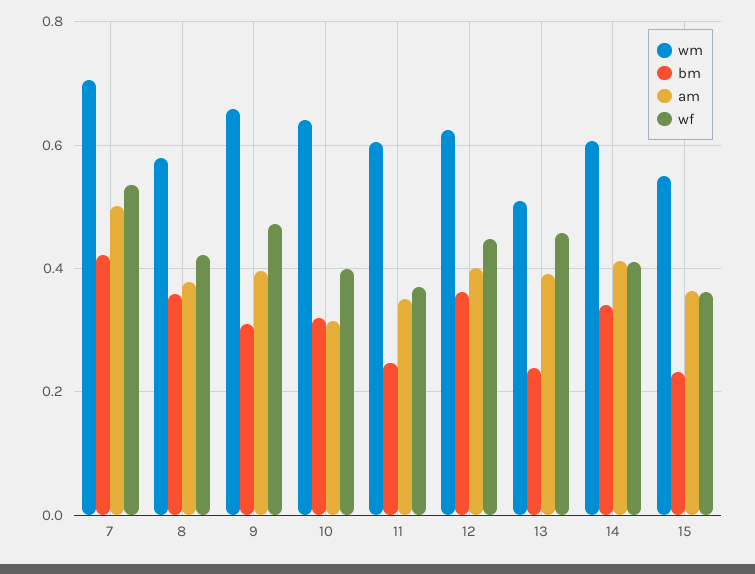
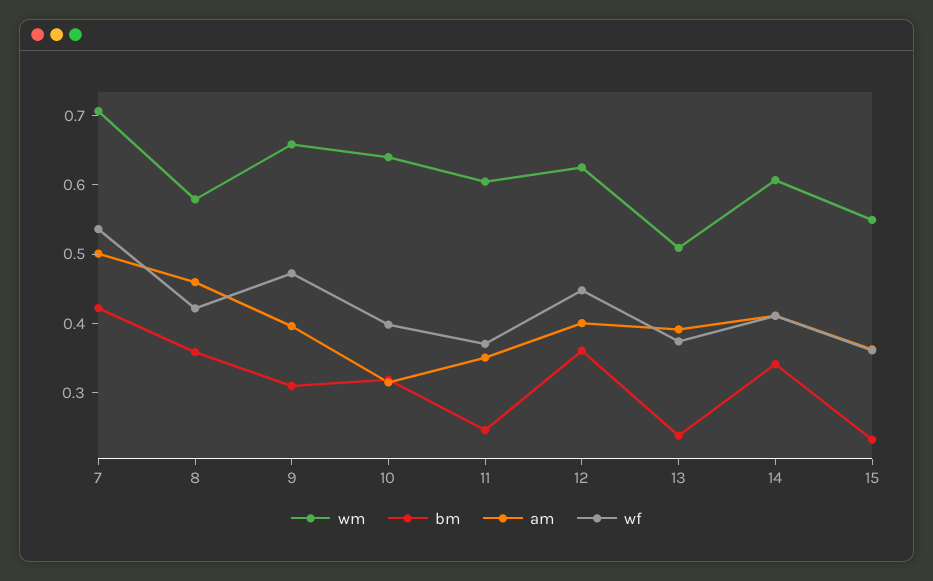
  {
    "wm": {
      "7": 0.7,
      "8": 0.58,
      "9": 0.66,
      "10": 0.64,
      "11": 0.6,
      "12": 0.62,
      "13": 0.5,
      "14": 0.6,
      "15": 0.54
    },
    "bm": {
      "7": 0.42,
      "8": 0.36,
      "9": 0.3,
      "10": 0.32,
      "11": 0.24,
      "12": 0.36,
      "13": 0.24,
      "14": 0.34,
      "15": 0.24
    },
    "am": {
      "7": 0.5,
-     "8": 0.38,
+     "8": 0.46,
      "9": 0.4,
      "10": 0.32,
      "11": 0.36,
      "12": 0.4,
      "13": 0.4,
      "14": 0.42,
      "15": 0.36
    },
    "wf": {
      "7": 0.54,
      "8": 0.42,
      "9": 0.48,
      "10": 0.4,
      "11": 0.38,
      "12": 0.44,
-     "13": 0.46,
+     "13": 0.38,
      "14": 0.42,
      "15": 0.36
    }
  }

